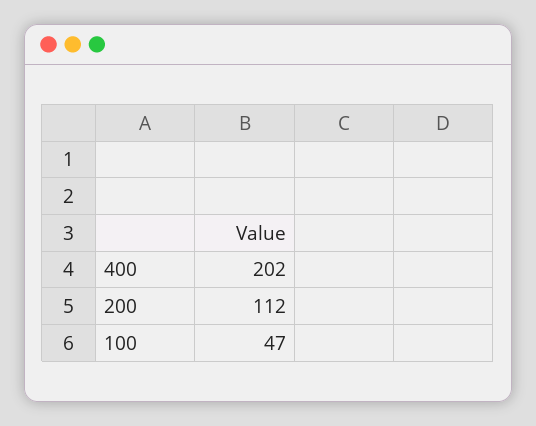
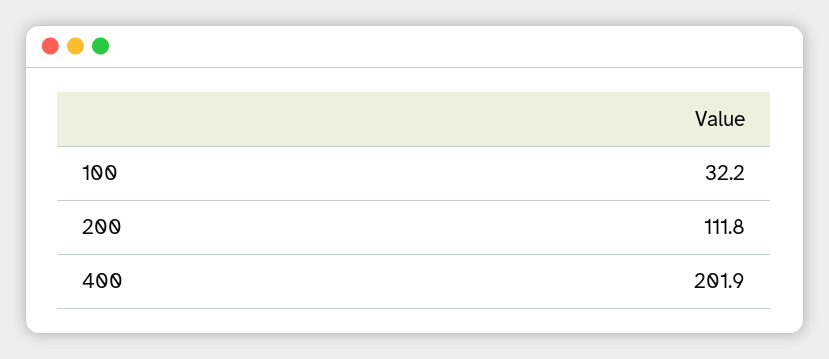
  {
    "400": 201.9,
    "200": 111.8,
-   "100": 47
+   "100": 32.2
  }

